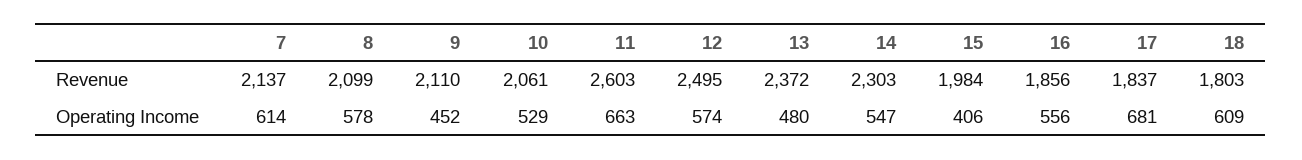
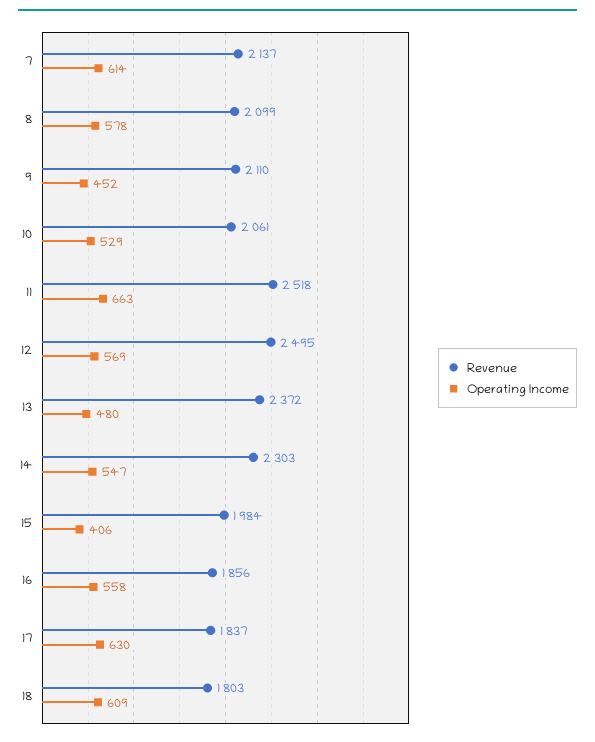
  {
    "Revenue": {
      "7": 2137,
      "8": 2099,
      "9": 2110,
      "10": 2061,
-     "11": 2603,
+     "11": 2518,
      "12": 2495,
      "13": 2372,
      "14": 2303,
      "15": 1984,
      "16": 1856,
      "17": 1837,
      "18": 1803
    },
    "Operating Income": {
      "7": 614,
      "8": 578,
      "9": 452,
      "10": 529,
      "11": 663,
-     "12": 574,
+     "12": 569,
      "13": 480,
      "14": 547,
      "15": 406,
-     "16": 556,
+     "16": 558,
-     "17": 681,
+     "17": 630,
      "18": 609
    }
  }

